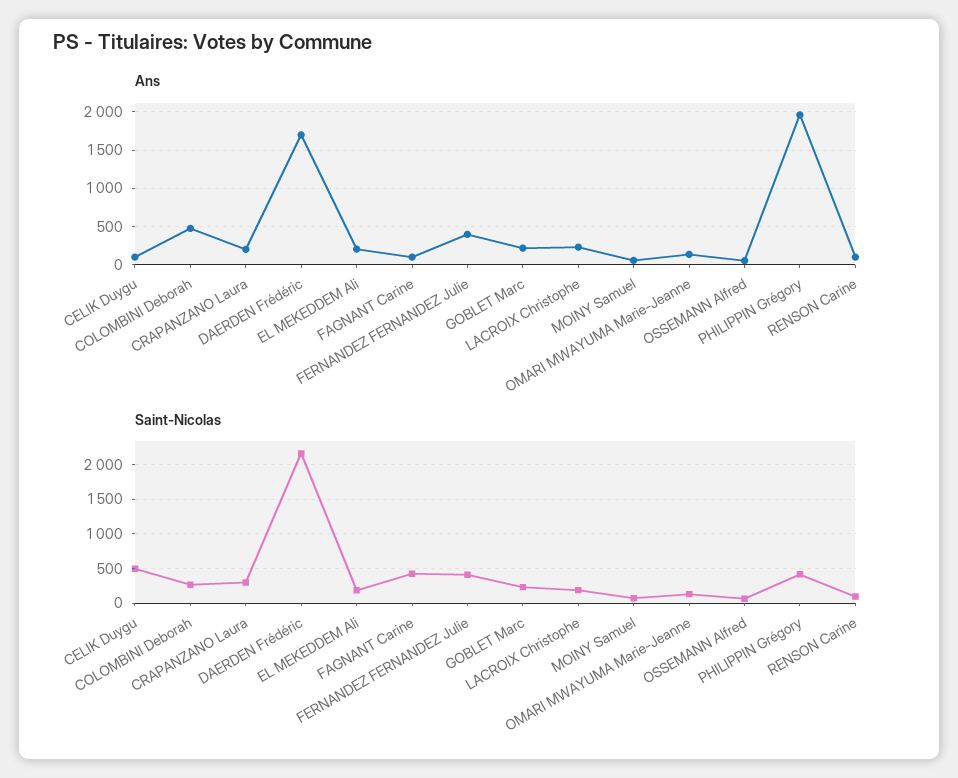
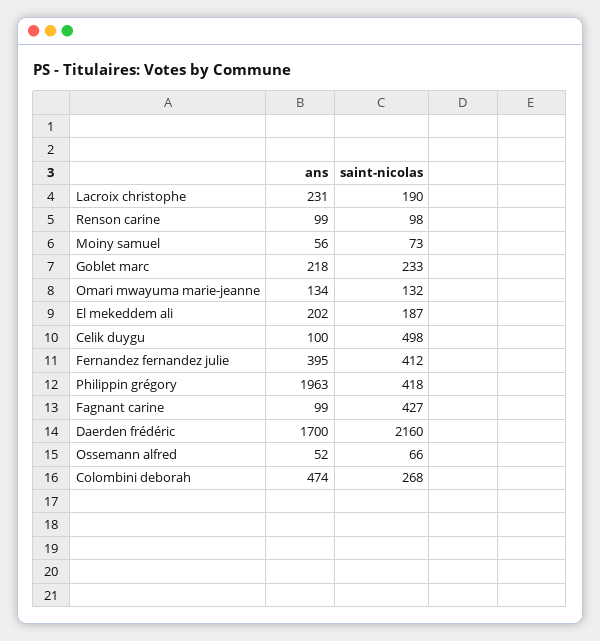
  {
    "Ans": {
      "CELIK Duygu": 100,
      "COLOMBINI Deborah": 474,
-     "CRAPANZANO Laura": 200,
      "DAERDEN Frédéric": 1700,
      "EL MEKEDDEM Ali": 202,
      "FAGNANT Carine": 99,
      "FERNANDEZ FERNANDEZ Julie": 395,
      "GOBLET Marc": 218,
      "LACROIX Christophe": 231,
      "MOINY Samuel": 56,
      "OMARI MWAYUMA Marie-Jeanne": 134,
      "OSSEMANN Alfred": 52,
      "PHILIPPIN Grégory": 1963,
      "RENSON Carine": 99
    },
    "Saint-Nicolas": {
      "CELIK Duygu": 498,
      "COLOMBINI Deborah": 268,
-     "CRAPANZANO Laura": 300,
      "DAERDEN Frédéric": 2160,
      "EL MEKEDDEM Ali": 187,
      "FAGNANT Carine": 427,
      "FERNANDEZ FERNANDEZ Julie": 412,
      "GOBLET Marc": 233,
      "LACROIX Christophe": 190,
      "MOINY Samuel": 73,
      "OMARI MWAYUMA Marie-Jeanne": 132,
      "OSSEMANN Alfred": 66,
      "PHILIPPIN Grégory": 418,
      "RENSON Carine": 98
    }
  }

